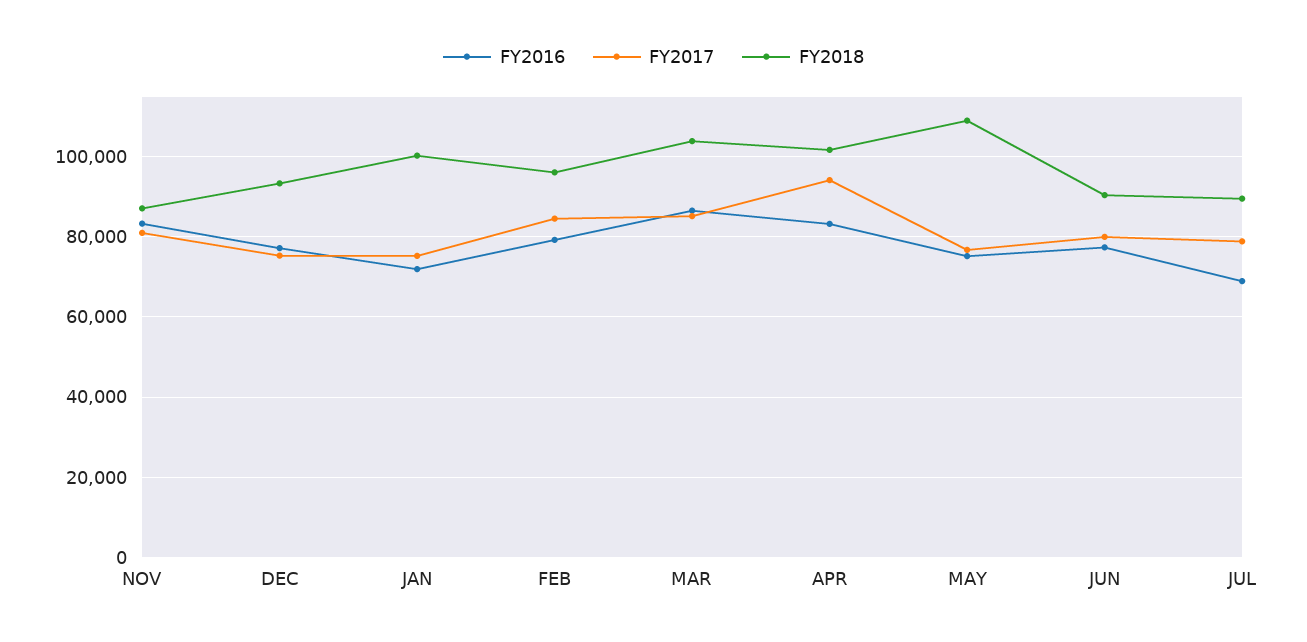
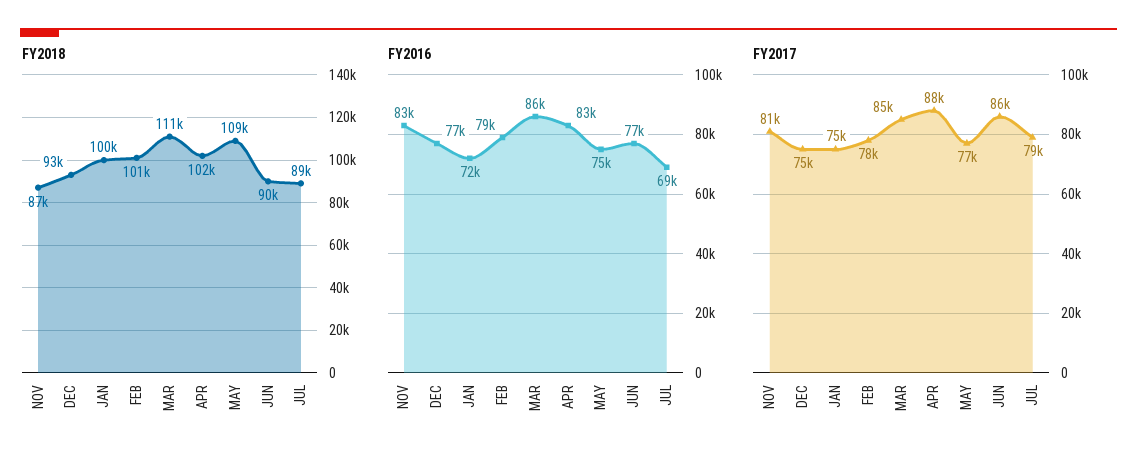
  {
    "FY2016": {
      "NOV": 83000,
      "DEC": 77000,
      "JAN": 72000,
      "FEB": 79000,
      "MAR": 86000,
      "APR": 83000,
      "MAY": 75000,
      "JUN": 77000,
      "JUL": 69000
    },
    "FY2017": {
      "NOV": 81000,
      "DEC": 75000,
      "JAN": 75000,
-     "FEB": 84000,
+     "FEB": 78000,
      "MAR": 85000,
-     "APR": 94000,
+     "APR": 88000,
      "MAY": 77000,
-     "JUN": 80000,
+     "JUN": 86000,
      "JUL": 79000
    },
    "FY2018": {
      "NOV": 87000,
      "DEC": 93000,
      "JAN": 100000,
-     "FEB": 96000,
+     "FEB": 101000,
-     "MAR": 104000,
+     "MAR": 111000,
      "APR": 102000,
      "MAY": 109000,
      "JUN": 90000,
      "JUL": 89000
    }
  }

